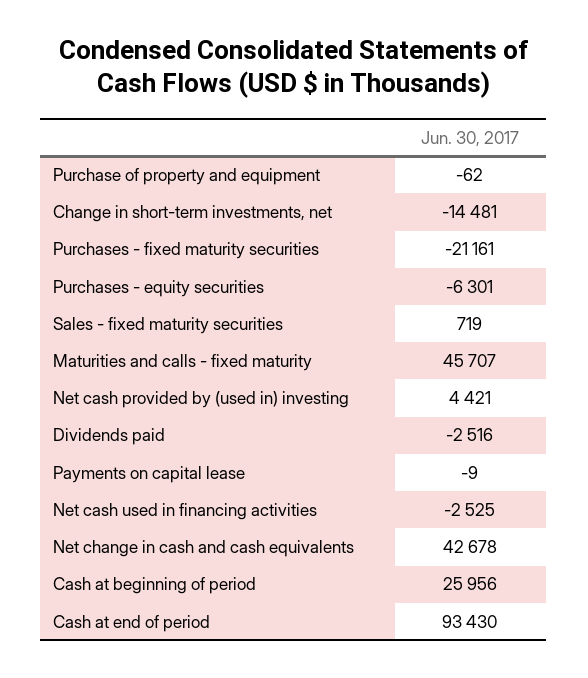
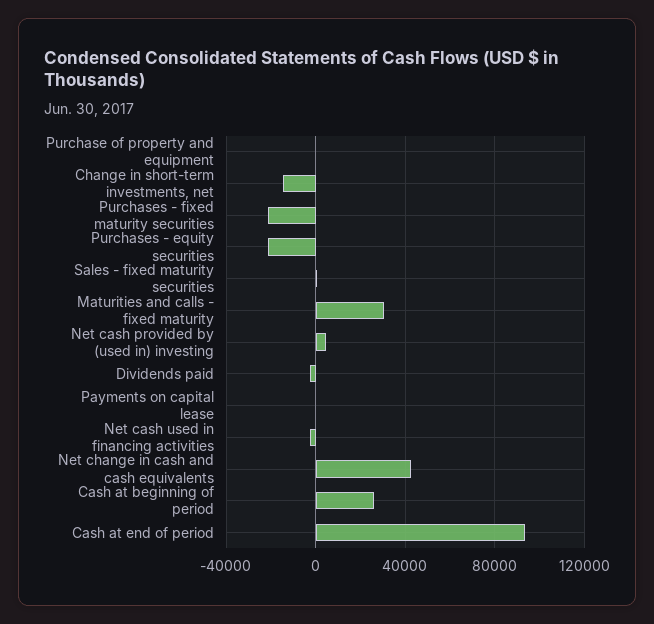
  {
    "Purchase of property and equipment": -62,
    "Change in short-term investments, net": -14481,
    "Purchases - fixed maturity securities": -21161,
-   "Purchases - equity securities": -6301,
+   "Purchases - equity securities": -20000,
    "Sales - fixed maturity securities": 719,
-   "Maturities and calls - fixed maturity": 45707,
+   "Maturities and calls - fixed maturity": 30000,
    "Net cash provided by (used in) investing": 4421,
    "Dividends paid": -2516,
    "Payments on capital lease": -9,
    "Net cash used in financing activities": -2525,
    "Net change in cash and cash equivalents": 42678,
    "Cash at beginning of period": 25956,
    "Cash at end of period": 93430
  }

